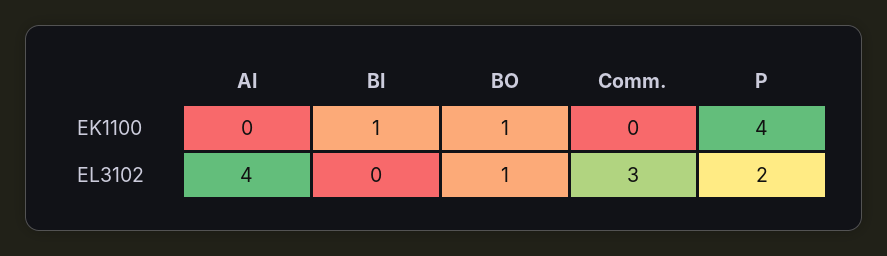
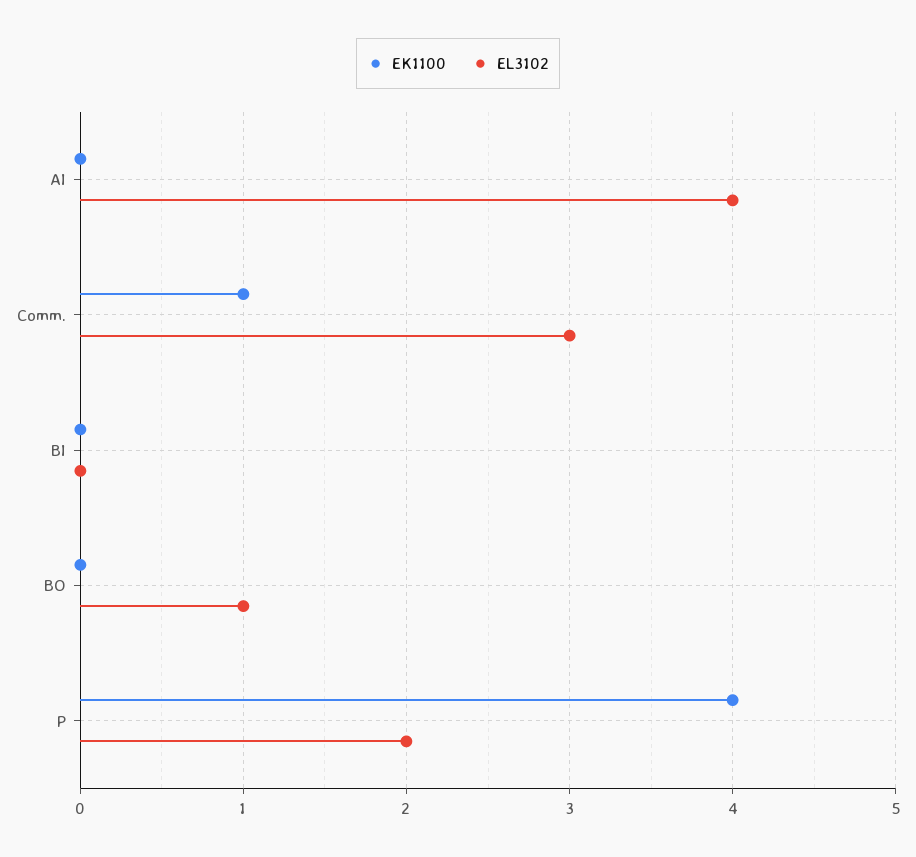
  {
    "EK1100": {
      "AI": 0,
-     "BI": 1,
+     "BI": 0,
-     "BO": 1,
+     "BO": 0,
-     "Comm.": 0,
+     "Comm.": 1,
      "P": 4
    },
    "EL3102": {
      "AI": 4,
      "BI": 0,
      "BO": 1,
      "Comm.": 3,
      "P": 2
    }
  }

